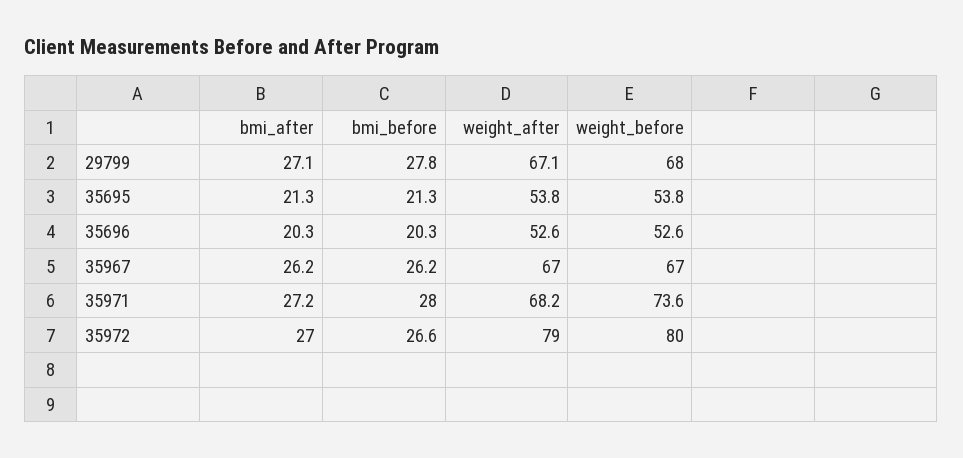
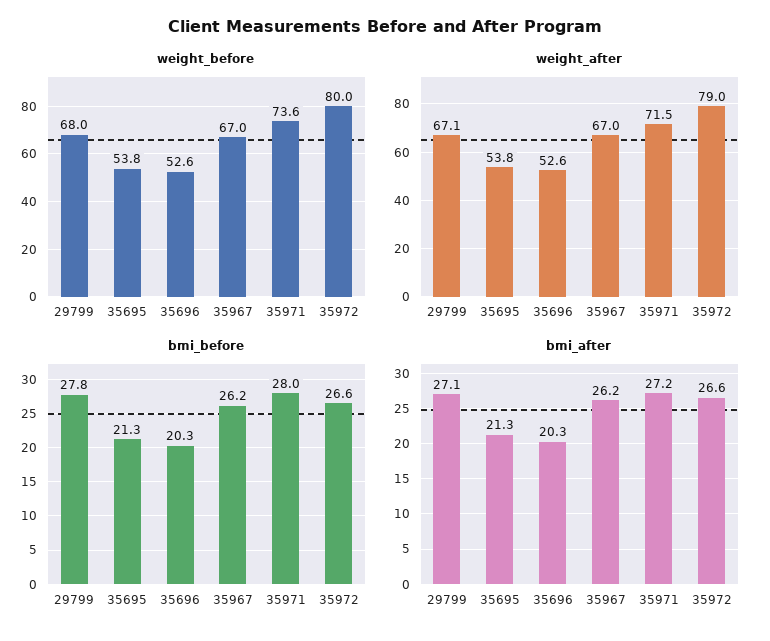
  {
    "bmi_after": {
      "29799": 27.1,
      "35695": 21.3,
      "35696": 20.3,
      "35967": 26.2,
      "35971": 27.2,
-     "35972": 27
+     "35972": 26.6
    },
    "bmi_before": {
      "29799": 27.8,
      "35695": 21.3,
      "35696": 20.3,
      "35967": 26.2,
      "35971": 28,
      "35972": 26.6
    },
    "weight_after": {
      "29799": 67.1,
      "35695": 53.8,
      "35696": 52.6,
      "35967": 67,
-     "35971": 68.2,
+     "35971": 71.5,
      "35972": 79
    },
    "weight_before": {
      "29799": 68,
      "35695": 53.8,
      "35696": 52.6,
      "35967": 67,
      "35971": 73.6,
      "35972": 80
    }
  }

